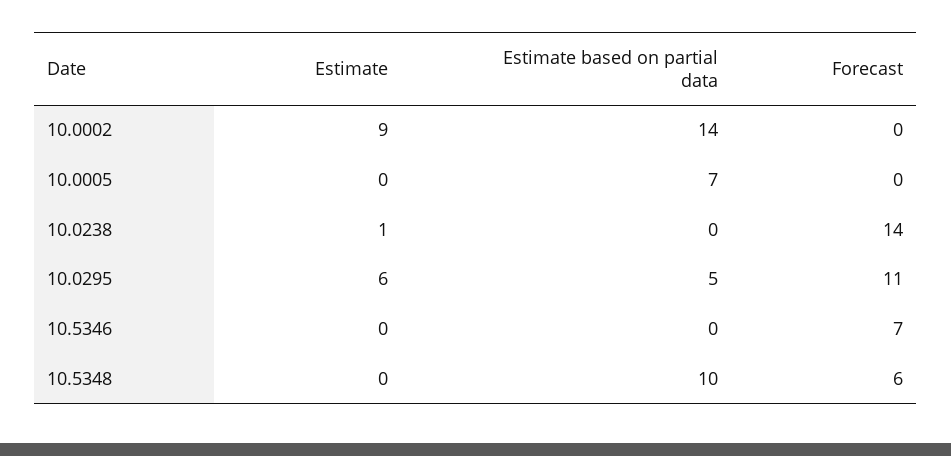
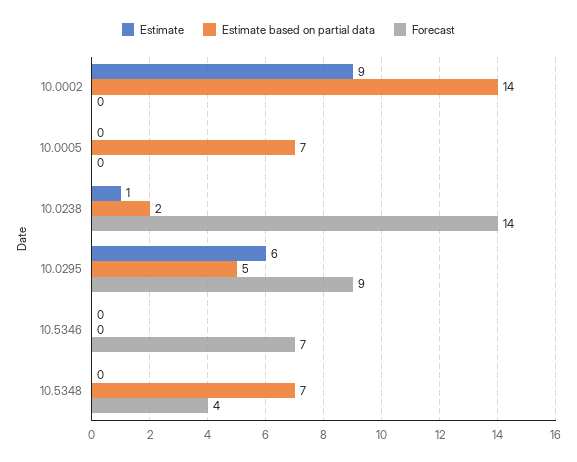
  {
    "Estimate": {
      "10.0002": 9,
      "10.0005": 0,
      "10.0238": 1,
      "10.0295": 6,
      "10.5346": 0,
      "10.5348": 0
    },
    "Estimate based on partial data": {
      "10.0002": 14,
      "10.0005": 7,
-     "10.0238": 0,
+     "10.0238": 2,
      "10.0295": 5,
      "10.5346": 0,
-     "10.5348": 10
+     "10.5348": 7
    },
    "Forecast": {
      "10.0002": 0,
      "10.0005": 0,
      "10.0238": 14,
-     "10.0295": 11,
+     "10.0295": 9,
      "10.5346": 7,
-     "10.5348": 6
+     "10.5348": 4
    }
  }

